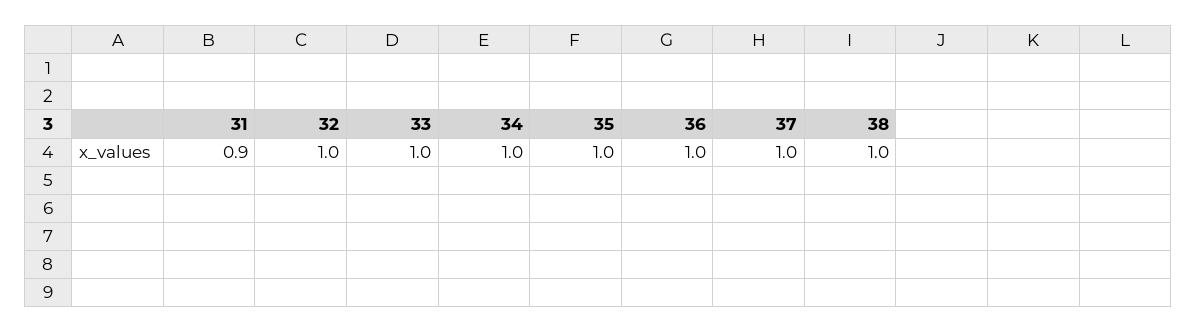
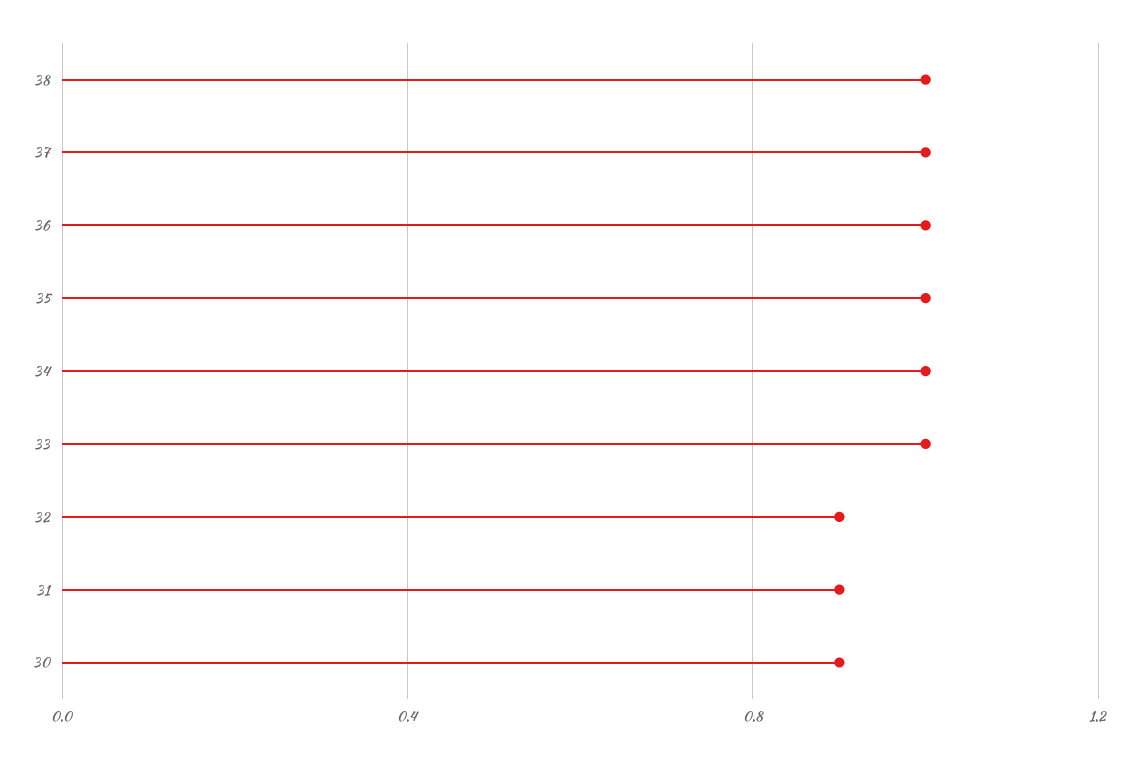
  {
    "31": 0.9,
-   "32": 1,
+   "32": 0.9,
    "33": 1,
    "34": 1,
    "35": 1,
    "36": 1,
    "37": 1,
-   "38": 1
+   "38": 1,
+   "30": 0.9
  }

